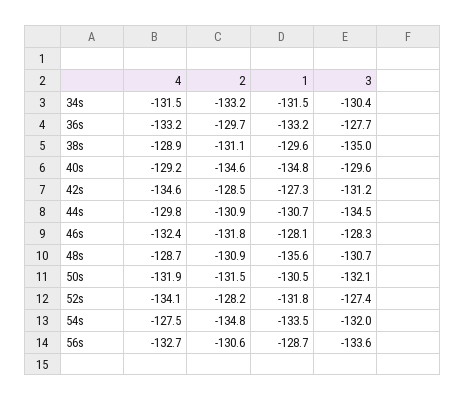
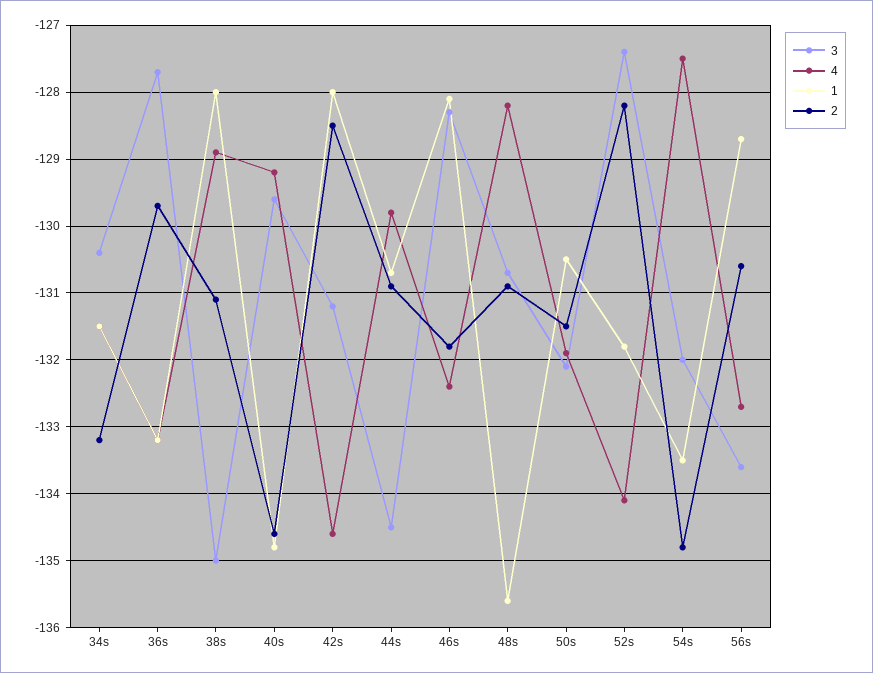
  {
    "4": {
      "34s": -131.5,
      "36s": -133.2,
      "38s": -128.9,
      "40s": -129.2,
      "42s": -134.6,
      "44s": -129.8,
      "46s": -132.4,
-     "48s": -128.7,
+     "48s": -128.2,
      "50s": -131.9,
      "52s": -134.1,
      "54s": -127.5,
      "56s": -132.7
    },
    "2": {
      "34s": -133.2,
      "36s": -129.7,
      "38s": -131.1,
      "40s": -134.6,
      "42s": -128.5,
      "44s": -130.9,
      "46s": -131.8,
      "48s": -130.9,
      "50s": -131.5,
      "52s": -128.2,
      "54s": -134.8,
      "56s": -130.6
    },
    "1": {
      "34s": -131.5,
      "36s": -133.2,
-     "38s": -129.6,
+     "38s": -128,
      "40s": -134.8,
-     "42s": -127.3,
+     "42s": -128,
      "44s": -130.7,
      "46s": -128.1,
      "48s": -135.6,
      "50s": -130.5,
      "52s": -131.8,
      "54s": -133.5,
      "56s": -128.7
    },
    "3": {
      "34s": -130.4,
      "36s": -127.7,
      "38s": -135,
      "40s": -129.6,
      "42s": -131.2,
      "44s": -134.5,
      "46s": -128.3,
      "48s": -130.7,
      "50s": -132.1,
      "52s": -127.4,
      "54s": -132,
      "56s": -133.6
    }
  }

